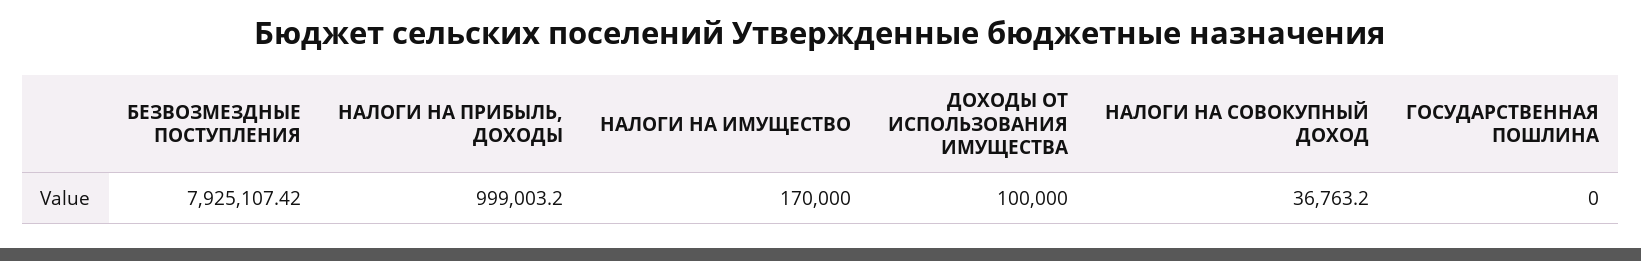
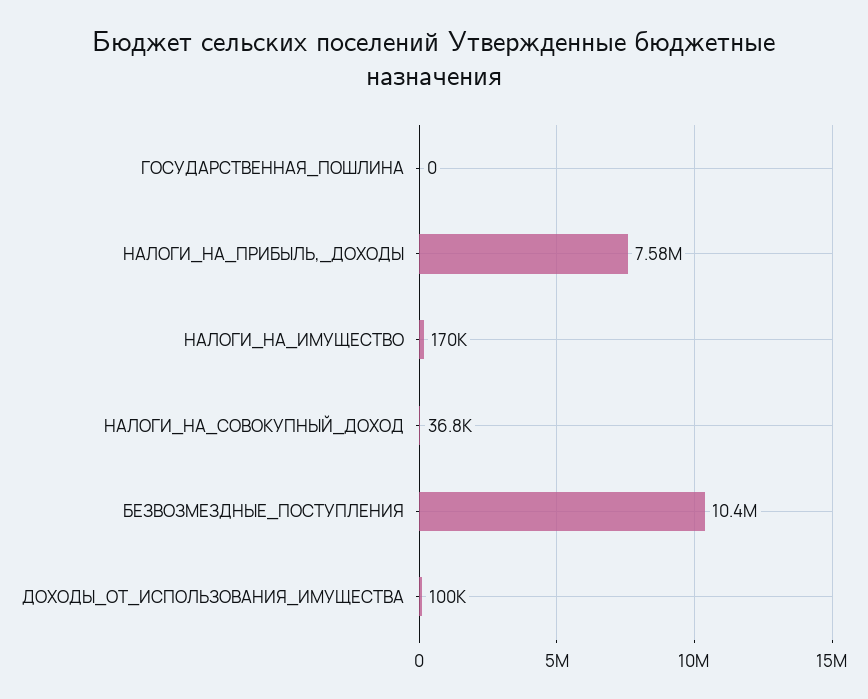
  {
-   "БЕЗВОЗМЕЗДНЫЕ ПОСТУПЛЕНИЯ": 7925107.42,
+   "БЕЗВОЗМЕЗДНЫЕ ПОСТУПЛЕНИЯ": 10400000,
-   "НАЛОГИ НА ПРИБЫЛЬ, ДОХОДЫ": 999003.2,
+   "НАЛОГИ НА ПРИБЫЛЬ, ДОХОДЫ": 7580000,
    "НАЛОГИ НА ИМУЩЕСТВО": 170000,
    "ДОХОДЫ ОТ ИСПОЛЬЗОВАНИЯ ИМУЩЕСТВА": 100000,
    "НАЛОГИ НА СОВОКУПНЫЙ ДОХОД": 36763.2,
    "ГОСУДАРСТВЕННАЯ ПОШЛИНА": 0
  }

